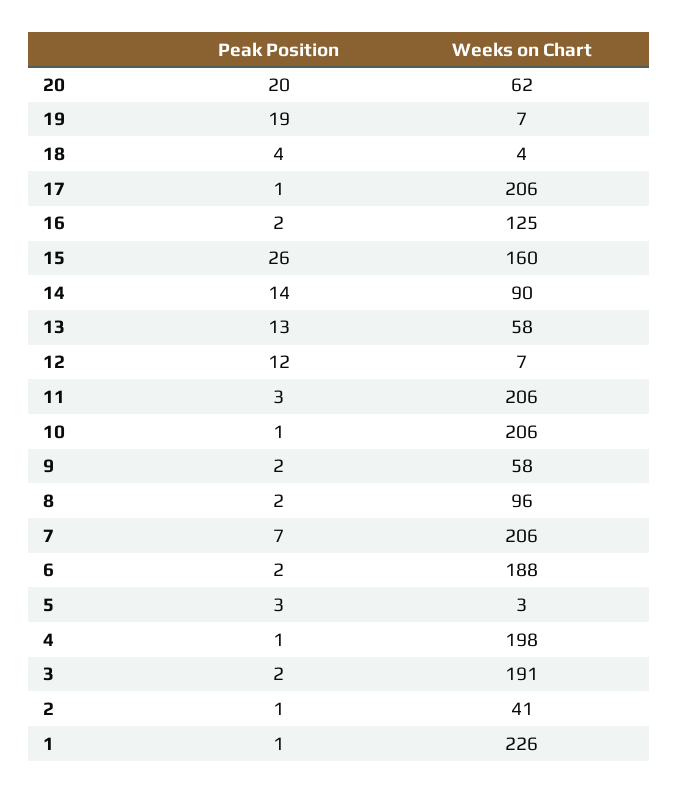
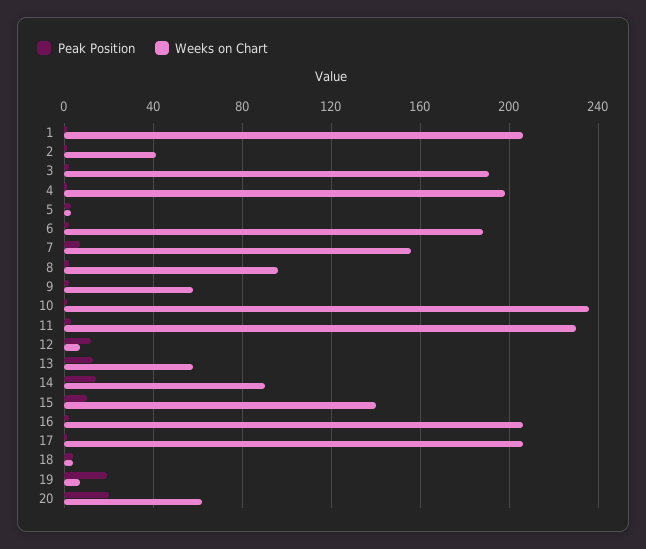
  {
    "Peak Position": {
      "20": 20,
      "19": 19,
      "18": 4,
      "17": 1,
      "16": 2,
-     "15": 26,
+     "15": 10,
      "14": 14,
      "13": 13,
      "12": 12,
      "11": 3,
      "10": 1,
      "9": 2,
      "8": 2,
      "7": 7,
      "6": 2,
      "5": 3,
      "4": 1,
      "3": 2,
      "2": 1,
      "1": 1
    },
    "Weeks on Chart": {
      "20": 62,
      "19": 7,
      "18": 4,
      "17": 206,
-     "16": 125,
+     "16": 205,
-     "15": 160,
+     "15": 140,
      "14": 90,
      "13": 58,
      "12": 7,
-     "11": 206,
+     "11": 230,
-     "10": 206,
+     "10": 235,
      "9": 58,
      "8": 96,
-     "7": 206,
+     "7": 155,
      "6": 188,
      "5": 3,
      "4": 198,
      "3": 191,
      "2": 41,
-     "1": 226
+     "1": 205
    }
  }

